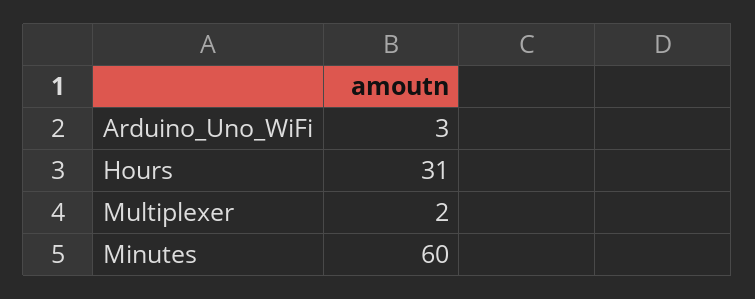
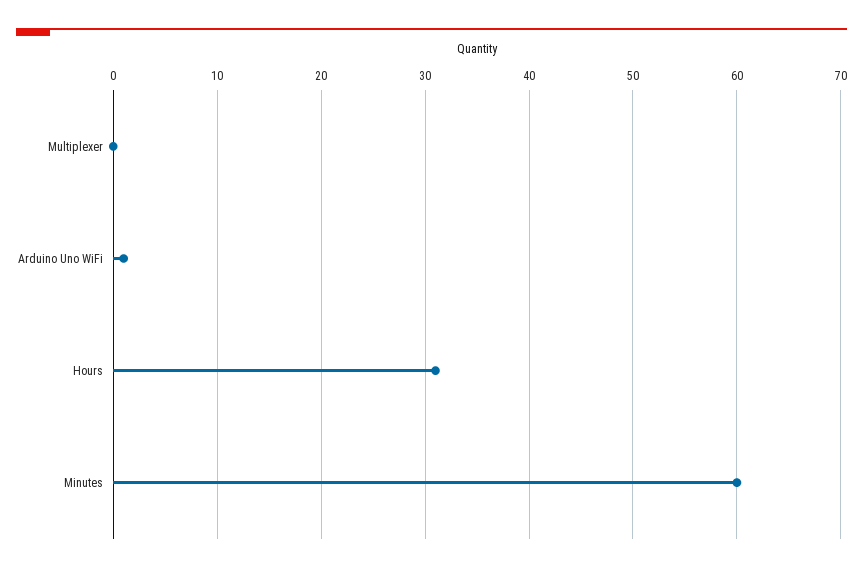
  {
-   "Arduino_Uno_WiFi": 3,
+   "Arduino_Uno_WiFi": 1,
    "Hours": 31,
-   "Multiplexer": 2,
+   "Multiplexer": 0,
    "Minutes": 60
  }

